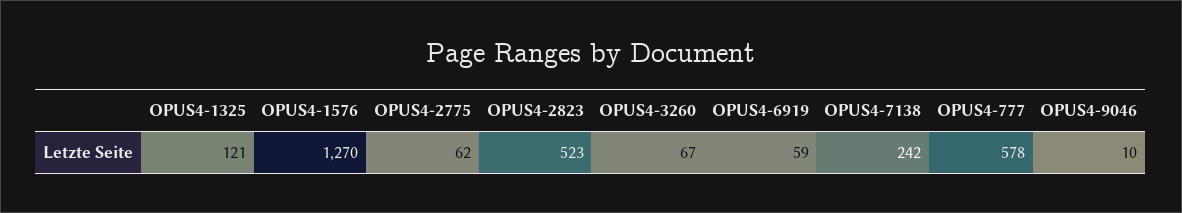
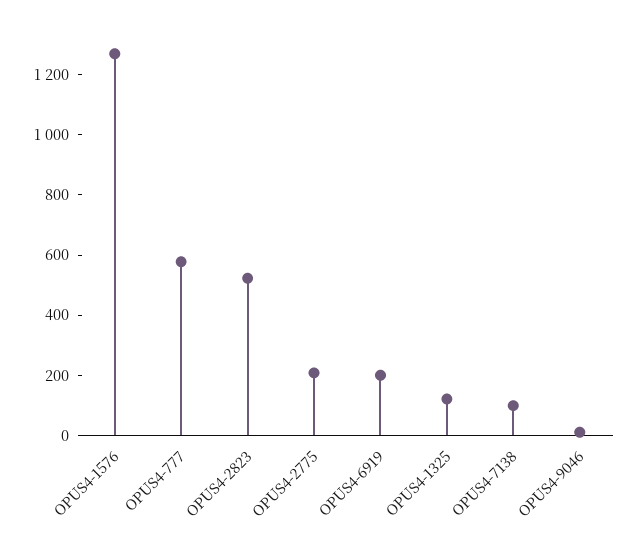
  {
    "OPUS4-1325": 121,
    "OPUS4-1576": 1270,
-   "OPUS4-2775": 62,
+   "OPUS4-2775": 200,
    "OPUS4-2823": 523,
-   "OPUS4-3260": 67,
-   "OPUS4-6919": 59,
+   "OPUS4-6919": 200,
-   "OPUS4-7138": 242,
+   "OPUS4-7138": 100,
    "OPUS4-777": 578,
    "OPUS4-9046": 10
  }

